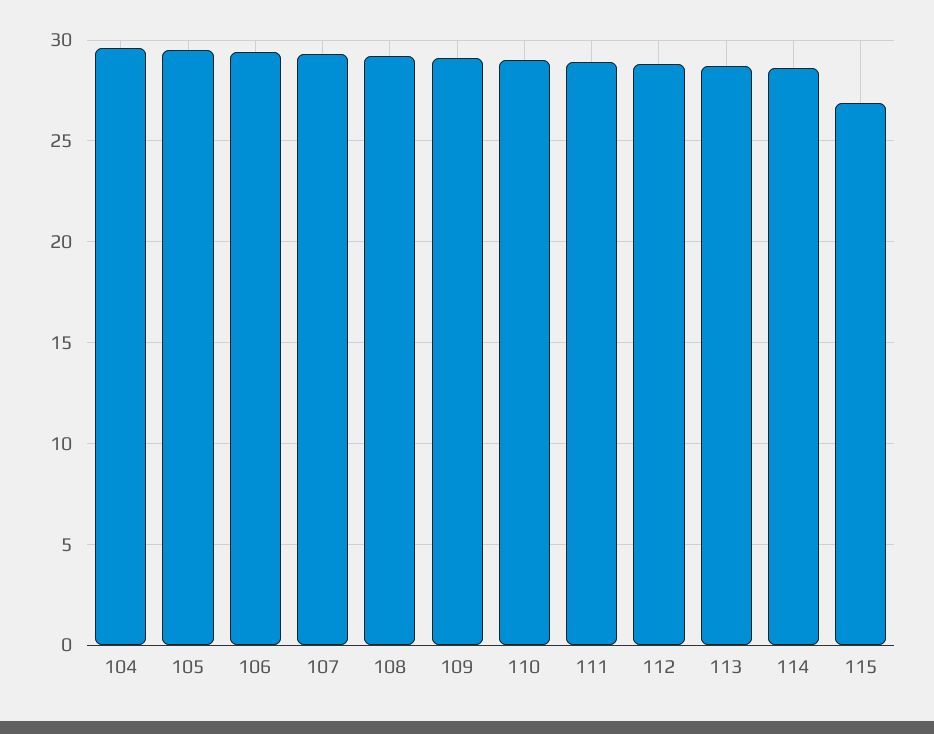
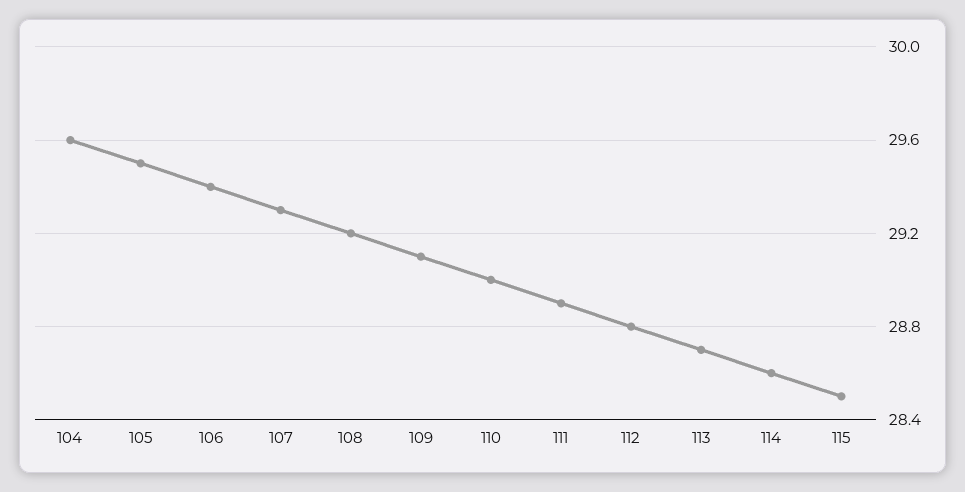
  {
    "104": 29.6,
    "105": 29.5,
    "106": 29.4,
    "107": 29.3,
    "108": 29.2,
    "109": 29.1,
    "110": 29,
    "111": 28.9,
    "112": 28.8,
    "113": 28.7,
    "114": 28.6,
-   "115": 27
+   "115": 28.5
  }

